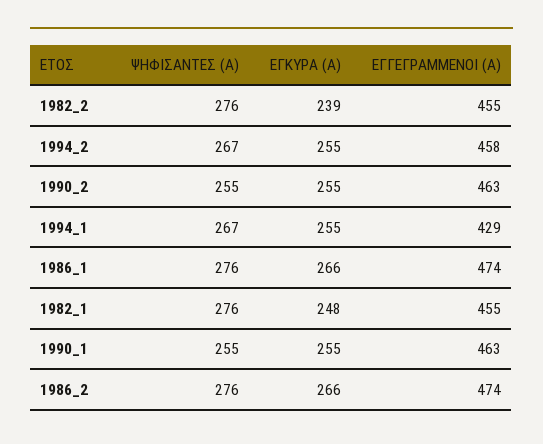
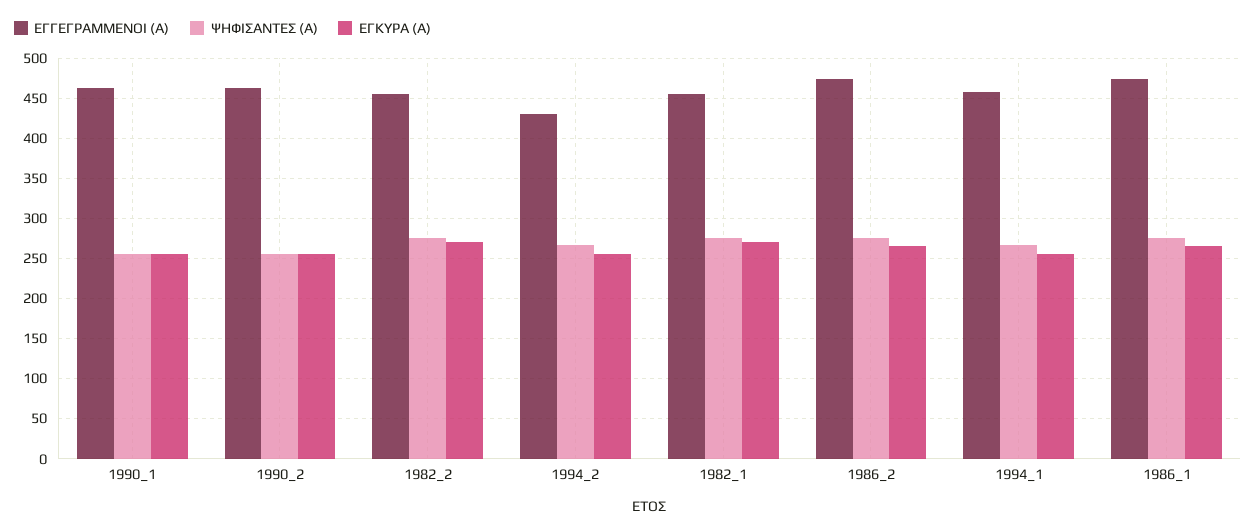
  {
    "ΨΗΦΙΣΑΝΤΕΣ (Α)": {
      "1982_2": 276,
      "1994_2": 267,
      "1990_2": 255,
      "1994_1": 267,
      "1986_1": 276,
      "1982_1": 276,
      "1990_1": 255,
      "1986_2": 276
    },
    "ΕΓΚΥΡΑ (Α)": {
-     "1982_2": 239,
+     "1982_2": 270,
      "1994_2": 255,
      "1990_2": 255,
      "1994_1": 255,
      "1986_1": 266,
-     "1982_1": 248,
+     "1982_1": 270,
      "1990_1": 255,
      "1986_2": 266
    },
    "ΕΓΓΕΓΡΑΜΜΕΝΟΙ (Α)": {
      "1982_2": 455,
-     "1994_2": 458,
+     "1994_2": 430,
      "1990_2": 463,
-     "1994_1": 429,
+     "1994_1": 460,
      "1986_1": 474,
      "1982_1": 455,
      "1990_1": 463,
      "1986_2": 474
    }
  }

